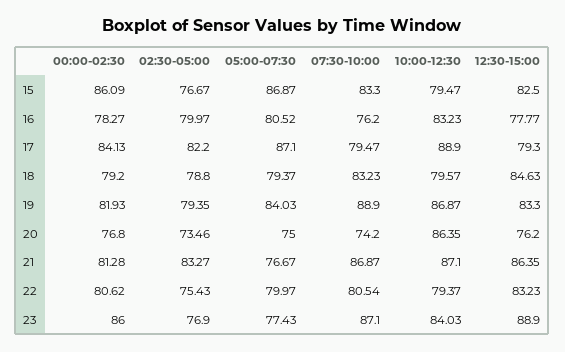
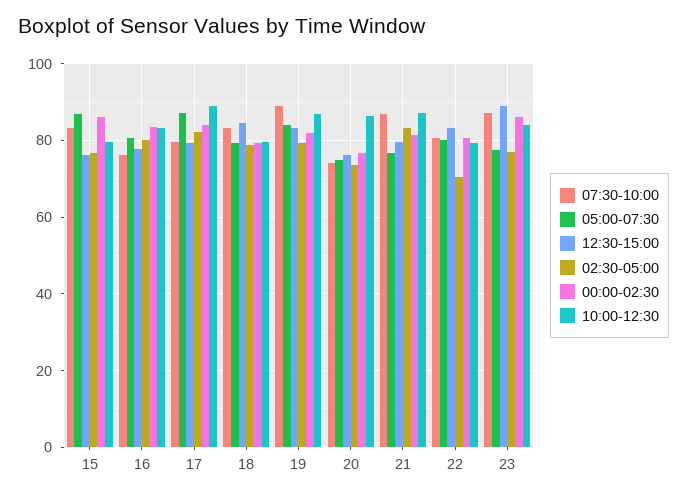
  {
    "00:00-02:30": {
      "15": 86.09,
-     "16": 78.27,
+     "16": 84,
      "17": 84.13,
      "18": 79.2,
      "19": 81.93,
      "20": 76.8,
      "21": 81.28,
      "22": 80.62,
      "23": 86
    },
    "02:30-05:00": {
      "15": 76.67,
      "16": 79.97,
      "17": 82.2,
      "18": 78.8,
      "19": 79.35,
      "20": 73.46,
      "21": 83.27,
-     "22": 75.43,
+     "22": 70,
      "23": 76.9
    },
    "05:00-07:30": {
      "15": 86.87,
      "16": 80.52,
      "17": 87.1,
      "18": 79.37,
      "19": 84.03,
      "20": 75,
      "21": 76.67,
      "22": 79.97,
      "23": 77.43
    },
    "07:30-10:00": {
      "15": 83.3,
      "16": 76.2,
      "17": 79.47,
      "18": 83.23,
      "19": 88.9,
      "20": 74.2,
      "21": 86.87,
      "22": 80.54,
      "23": 87.1
    },
    "10:00-12:30": {
      "15": 79.47,
      "16": 83.23,
      "17": 88.9,
      "18": 79.57,
      "19": 86.87,
      "20": 86.35,
      "21": 87.1,
      "22": 79.37,
      "23": 84.03
    },
    "12:30-15:00": {
-     "15": 82.5,
+     "15": 76,
      "16": 77.77,
      "17": 79.3,
      "18": 84.63,
      "19": 83.3,
      "20": 76.2,
-     "21": 86.35,
+     "21": 80,
      "22": 83.23,
      "23": 88.9
    }
  }

